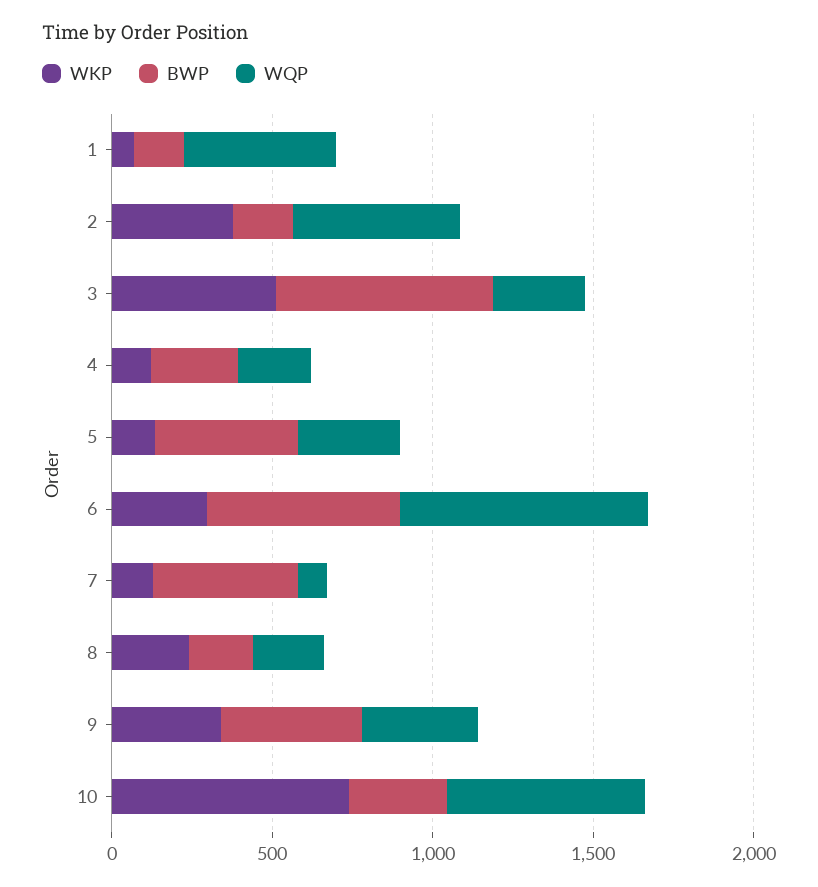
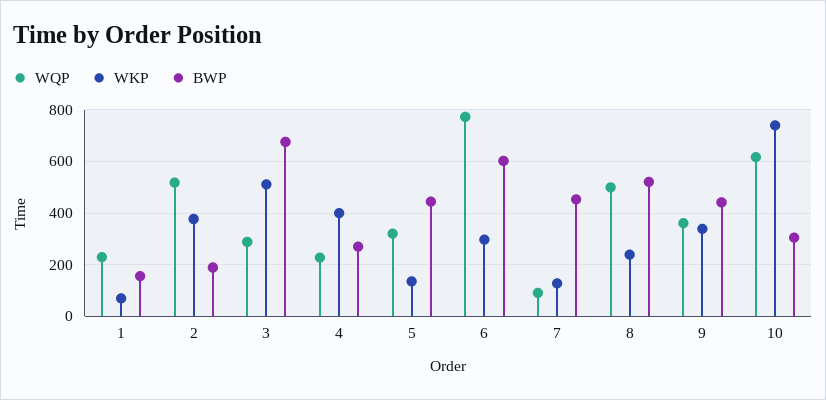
  {
    "WKP": {
      "1": 75,
      "2": 375,
      "3": 500,
-     "4": 100,
+     "4": 400,
      "5": 125,
      "6": 300,
      "7": 125,
      "8": 250,
      "9": 350,
      "10": 750
    },
    "BWP": {
      "1": 150,
      "2": 200,
      "3": 675,
      "4": 275,
      "5": 450,
      "6": 600,
      "7": 450,
-     "8": 200,
+     "8": 525,
      "9": 450,
      "10": 300
    },
    "WQP": {
-     "1": 500,
+     "1": 225,
      "2": 525,
      "3": 300,
      "4": 225,
      "5": 325,
      "6": 775,
      "7": 100,
-     "8": 200,
+     "8": 500,
      "9": 350,
      "10": 625
    }
  }

